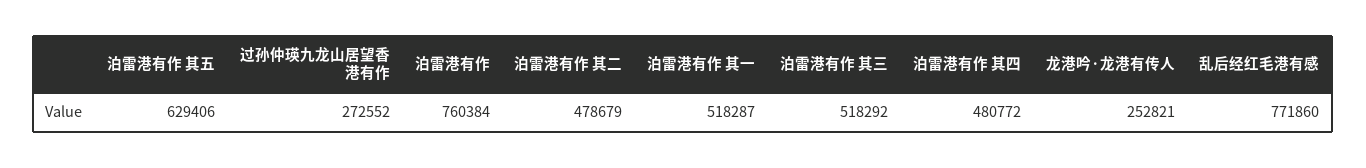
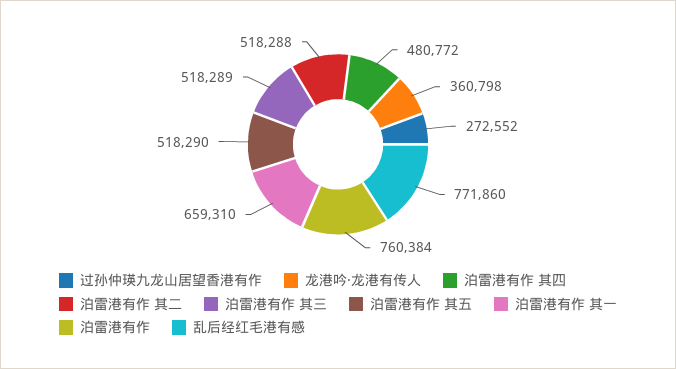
  {
-   "泊雷港有作 其五": 629406,
+   "泊雷港有作 其五": 518290,
    "过孙仲瑛九龙山居望香港有作": 272552,
    "泊雷港有作": 760384,
-   "泊雷港有作 其二": 478679,
+   "泊雷港有作 其二": 518288,
-   "泊雷港有作 其一": 518287,
+   "泊雷港有作 其一": 659310,
-   "泊雷港有作 其三": 518292,
+   "泊雷港有作 其三": 518289,
    "泊雷港有作 其四": 480772,
-   "龙港吟·龙港有传人": 252821,
+   "龙港吟·龙港有传人": 360798,
    "乱后经红毛港有感": 771860
  }

